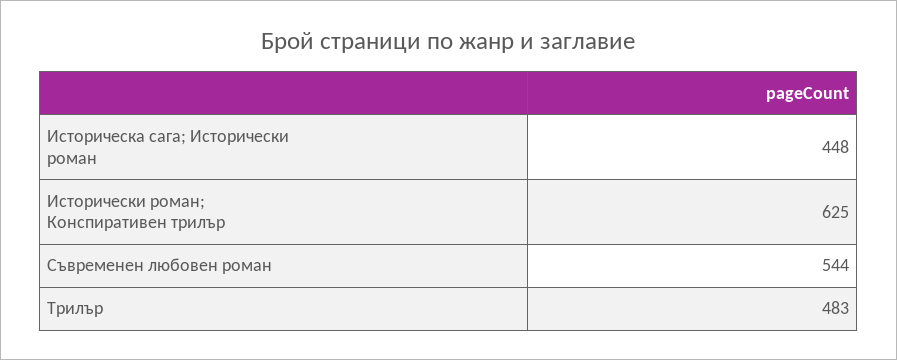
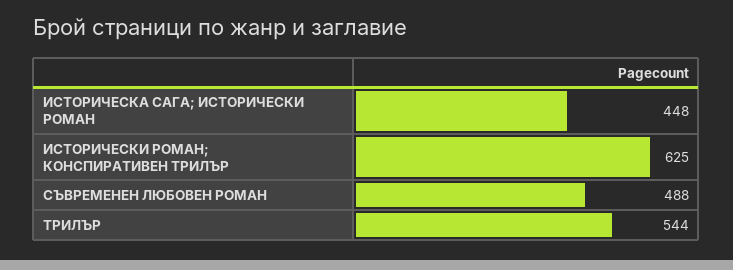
  {
    "Историческа сага; Исторически роман": 448,
    "Исторически роман; Конспиративен трилър": 625,
-   "Съвременен любовен роман": 544,
+   "Съвременен любовен роман": 488,
-   "Трилър": 483
+   "Трилър": 544
  }

